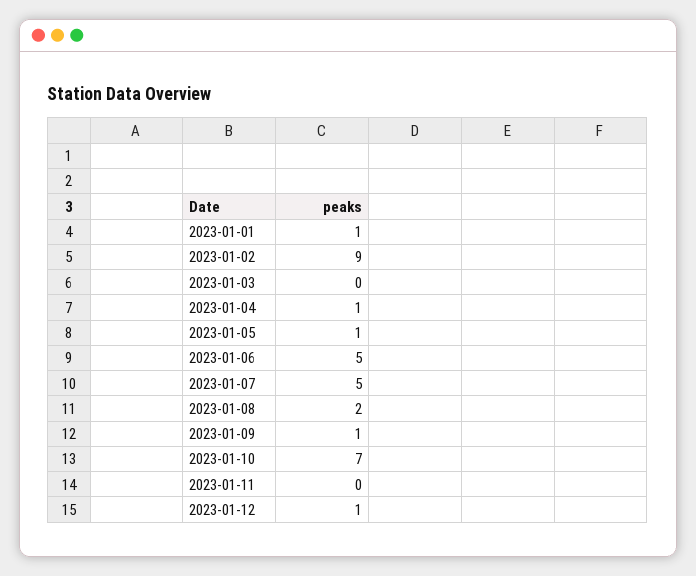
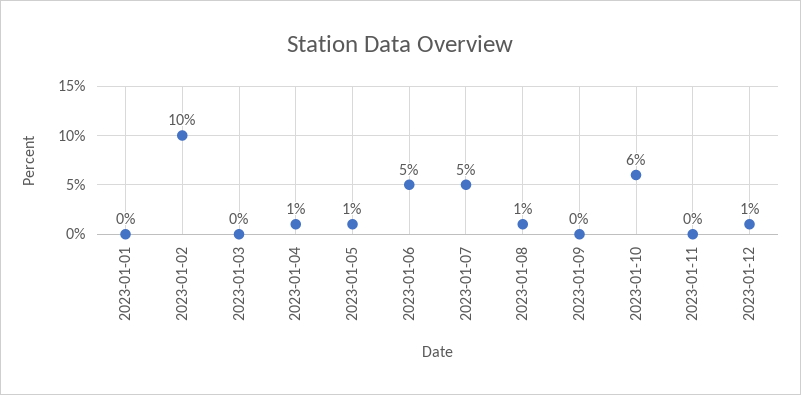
  {
-   "2023-01-01": 1,
+   "2023-01-01": 0,
-   "2023-01-02": 9,
+   "2023-01-02": 10,
    "2023-01-03": 0,
    "2023-01-04": 1,
    "2023-01-05": 1,
    "2023-01-06": 5,
    "2023-01-07": 5,
-   "2023-01-08": 2,
+   "2023-01-08": 1,
-   "2023-01-09": 1,
+   "2023-01-09": 0,
-   "2023-01-10": 7,
+   "2023-01-10": 6,
    "2023-01-11": 0,
    "2023-01-12": 1
  }

